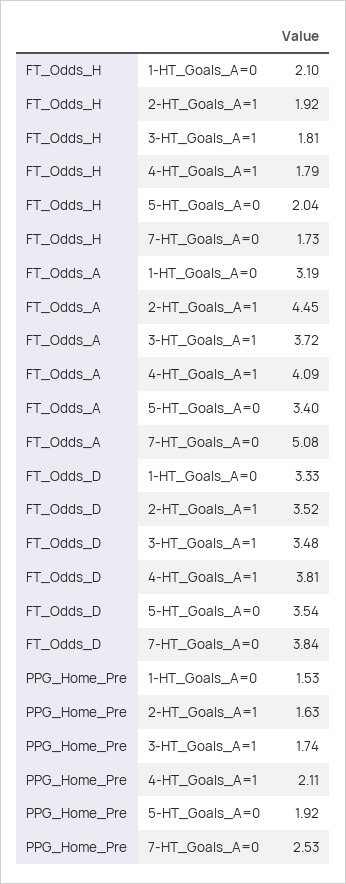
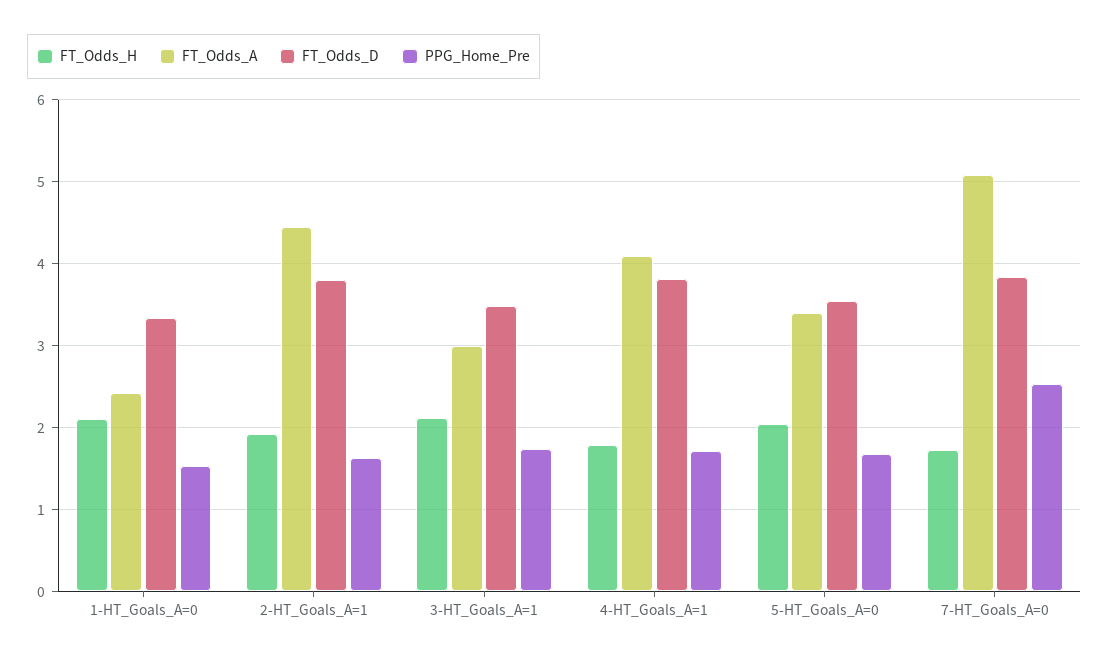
  {
    "FT_Odds_H": {
      "1-HT_Goals_A=0": 2.1,
      "2-HT_Goals_A=1": 1.92,
-     "3-HT_Goals_A=1": 1.81,
+     "3-HT_Goals_A=1": 2.1,
      "4-HT_Goals_A=1": 1.79,
      "5-HT_Goals_A=0": 2.04,
      "7-HT_Goals_A=0": 1.73
    },
    "FT_Odds_A": {
-     "1-HT_Goals_A=0": 3.19,
+     "1-HT_Goals_A=0": 2.4,
      "2-HT_Goals_A=1": 4.45,
-     "3-HT_Goals_A=1": 3.72,
+     "3-HT_Goals_A=1": 3,
      "4-HT_Goals_A=1": 4.09,
      "5-HT_Goals_A=0": 3.4,
      "7-HT_Goals_A=0": 5.08
    },
    "FT_Odds_D": {
      "1-HT_Goals_A=0": 3.33,
-     "2-HT_Goals_A=1": 3.52,
+     "2-HT_Goals_A=1": 3.8,
      "3-HT_Goals_A=1": 3.48,
      "4-HT_Goals_A=1": 3.81,
      "5-HT_Goals_A=0": 3.54,
      "7-HT_Goals_A=0": 3.84
    },
    "PPG_Home_Pre": {
      "1-HT_Goals_A=0": 1.53,
      "2-HT_Goals_A=1": 1.63,
      "3-HT_Goals_A=1": 1.74,
-     "4-HT_Goals_A=1": 2.11,
+     "4-HT_Goals_A=1": 1.7,
-     "5-HT_Goals_A=0": 1.92,
+     "5-HT_Goals_A=0": 1.7,
      "7-HT_Goals_A=0": 2.53
    }
  }

